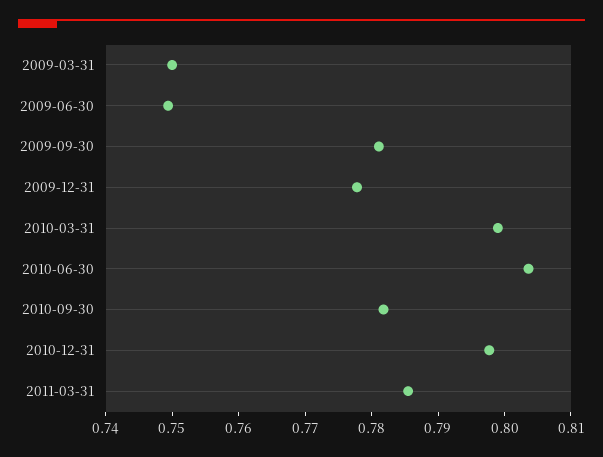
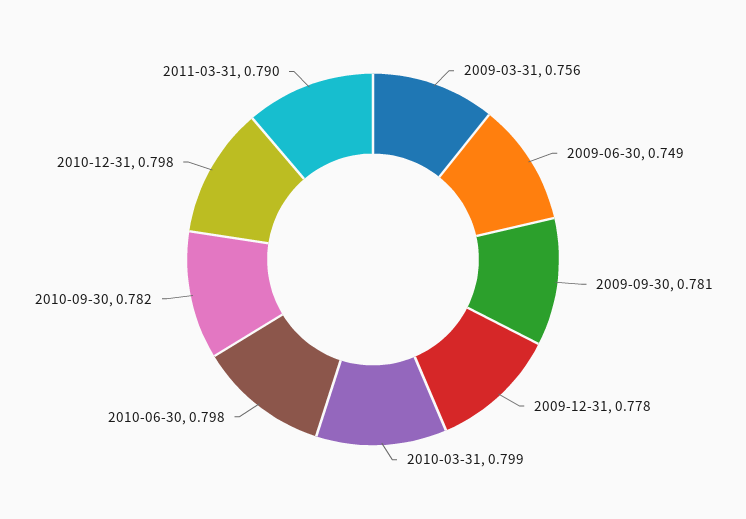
  {
-   "2009-03-31": 0.75,
+   "2009-03-31": 0.756,
    "2009-06-30": 0.749,
    "2009-09-30": 0.781,
    "2009-12-31": 0.778,
    "2010-03-31": 0.799,
-   "2010-06-30": 0.804,
+   "2010-06-30": 0.798,
    "2010-09-30": 0.782,
    "2010-12-31": 0.798,
-   "2011-03-31": 0.786
+   "2011-03-31": 0.79
  }

